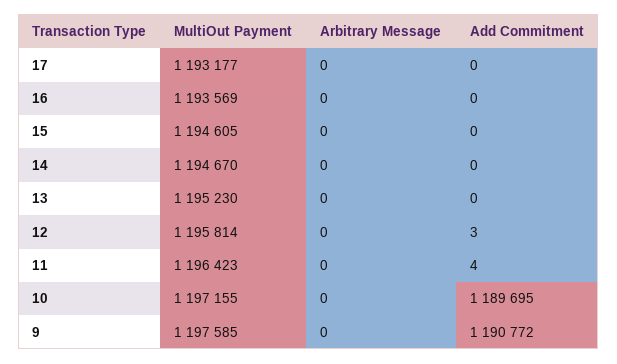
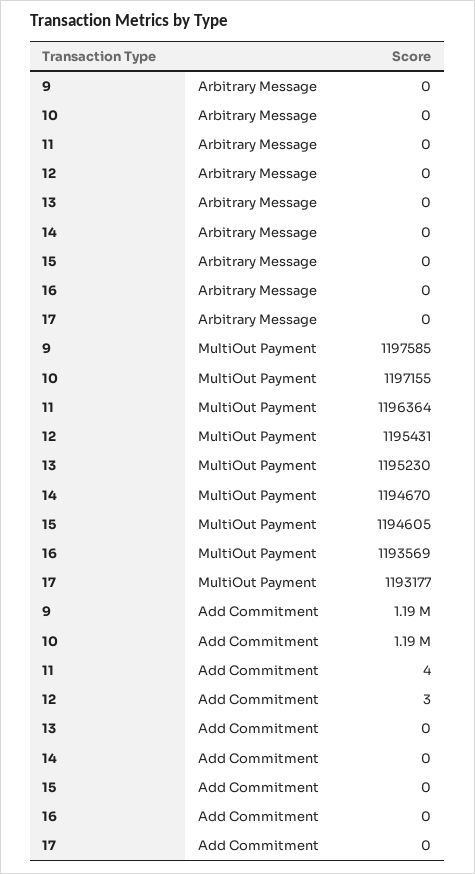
  {
    "MultiOut Payment": {
      "17": 1193177,
      "16": 1193569,
      "15": 1194605,
      "14": 1194670,
      "13": 1195230,
-     "12": 1195814,
+     "12": 1195431,
-     "11": 1196423,
+     "11": 1196364,
      "10": 1197155,
      "9": 1197585
    },
    "Arbitrary Message": {
      "17": 0,
      "16": 0,
      "15": 0,
      "14": 0,
      "13": 0,
      "12": 0,
      "11": 0,
      "10": 0,
      "9": 0
    },
    "Add Commitment": {
      "17": 0,
      "16": 0,
      "15": 0,
      "14": 0,
      "13": 0,
      "12": 3,
      "11": 4,
      "10": 1189695,
      "9": 1190772
    }
  }

